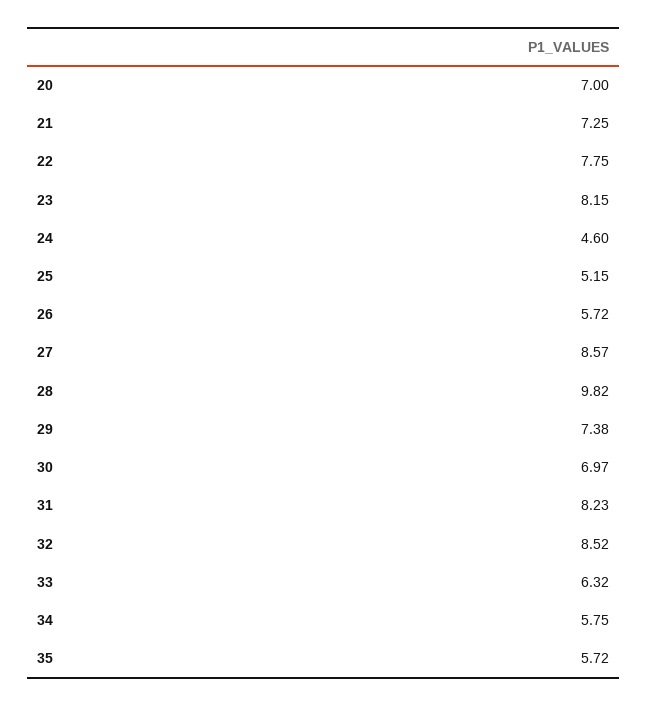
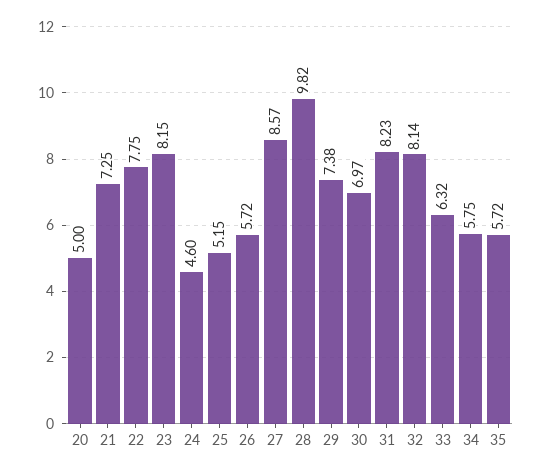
  {
-   "20": 7,
+   "20": 5,
    "21": 7.25,
    "22": 7.75,
    "23": 8.15,
    "24": 4.6,
    "25": 5.15,
    "26": 5.72,
    "27": 8.57,
    "28": 9.82,
    "29": 7.38,
    "30": 6.97,
    "31": 8.23,
-   "32": 8.52,
+   "32": 8.14,
    "33": 6.32,
    "34": 5.75,
    "35": 5.72
  }

